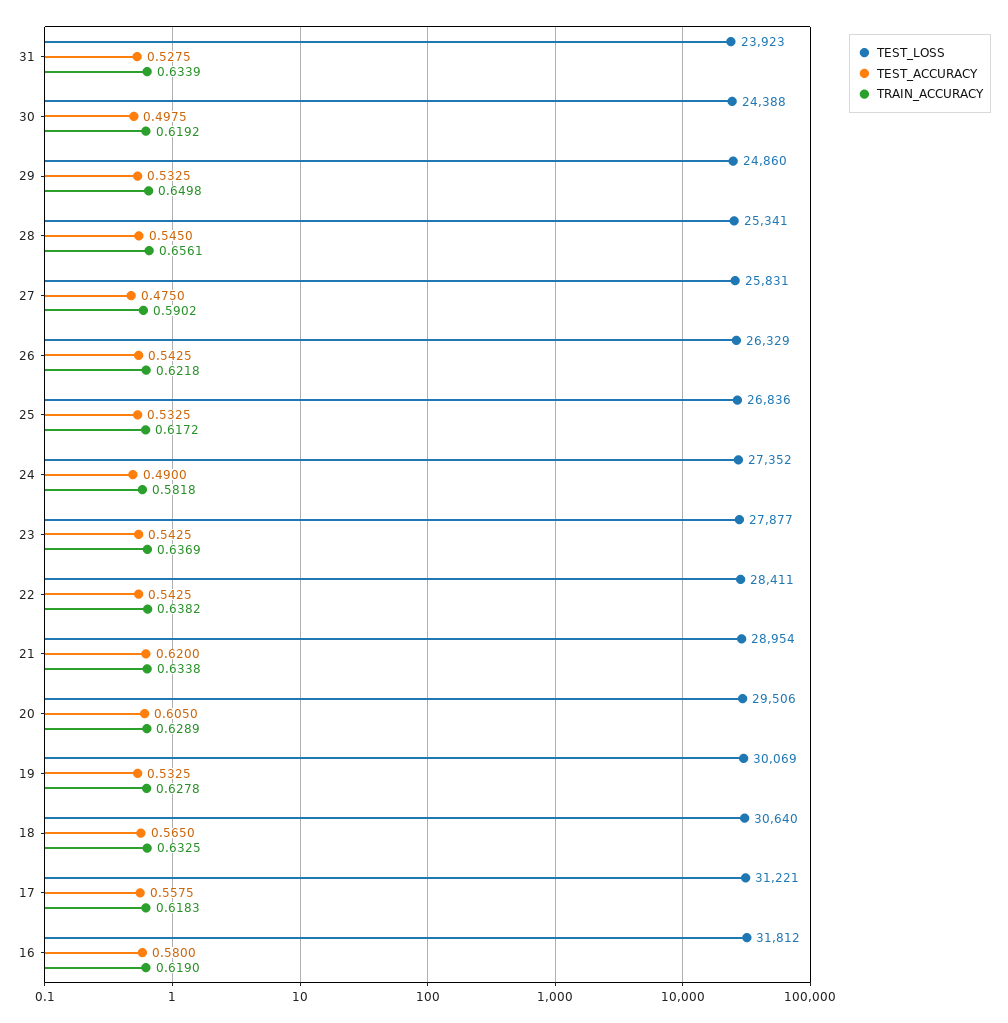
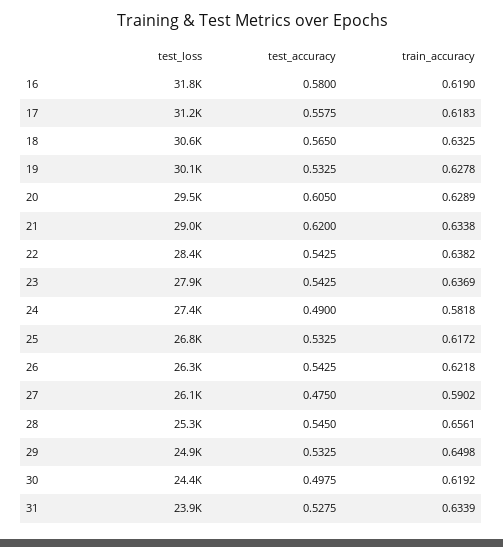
  {
    "TEST_LOSS": {
      "31": 23923,
      "30": 24388,
      "29": 24860,
      "28": 25341,
-     "27": 25831,
+     "27": 26100,
      "26": 26329,
      "25": 26836,
      "24": 27352,
      "23": 27877,
      "22": 28411,
      "21": 28954,
      "20": 29506,
      "19": 30069,
      "18": 30640,
      "17": 31221,
      "16": 31812
    },
    "TEST_ACCURACY": {
      "31": 0.5275,
      "30": 0.4975,
      "29": 0.5325,
      "28": 0.545,
      "27": 0.475,
      "26": 0.5425,
      "25": 0.5325,
      "24": 0.49,
      "23": 0.5425,
      "22": 0.5425,
      "21": 0.62,
      "20": 0.605,
      "19": 0.5325,
      "18": 0.565,
      "17": 0.5575,
      "16": 0.58
    },
    "TRAIN_ACCURACY": {
      "31": 0.6339,
      "30": 0.6192,
      "29": 0.6498,
      "28": 0.6561,
      "27": 0.5902,
      "26": 0.6218,
      "25": 0.6172,
      "24": 0.5818,
      "23": 0.6369,
      "22": 0.6382,
      "21": 0.6338,
      "20": 0.6289,
      "19": 0.6278,
      "18": 0.6325,
      "17": 0.6183,
      "16": 0.619
    }
  }

